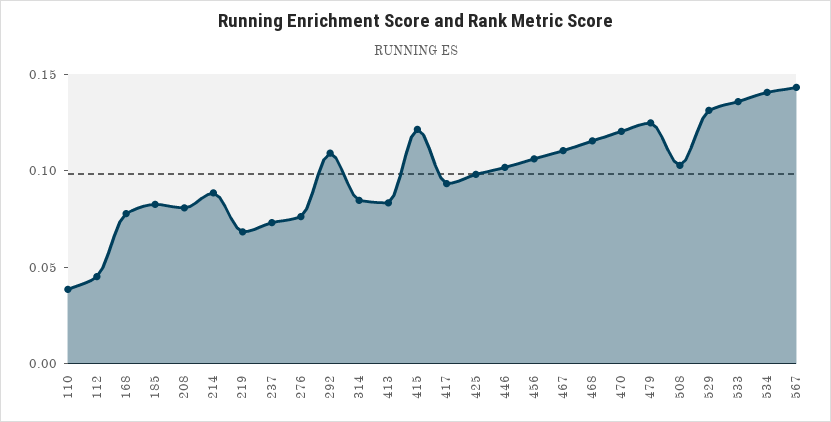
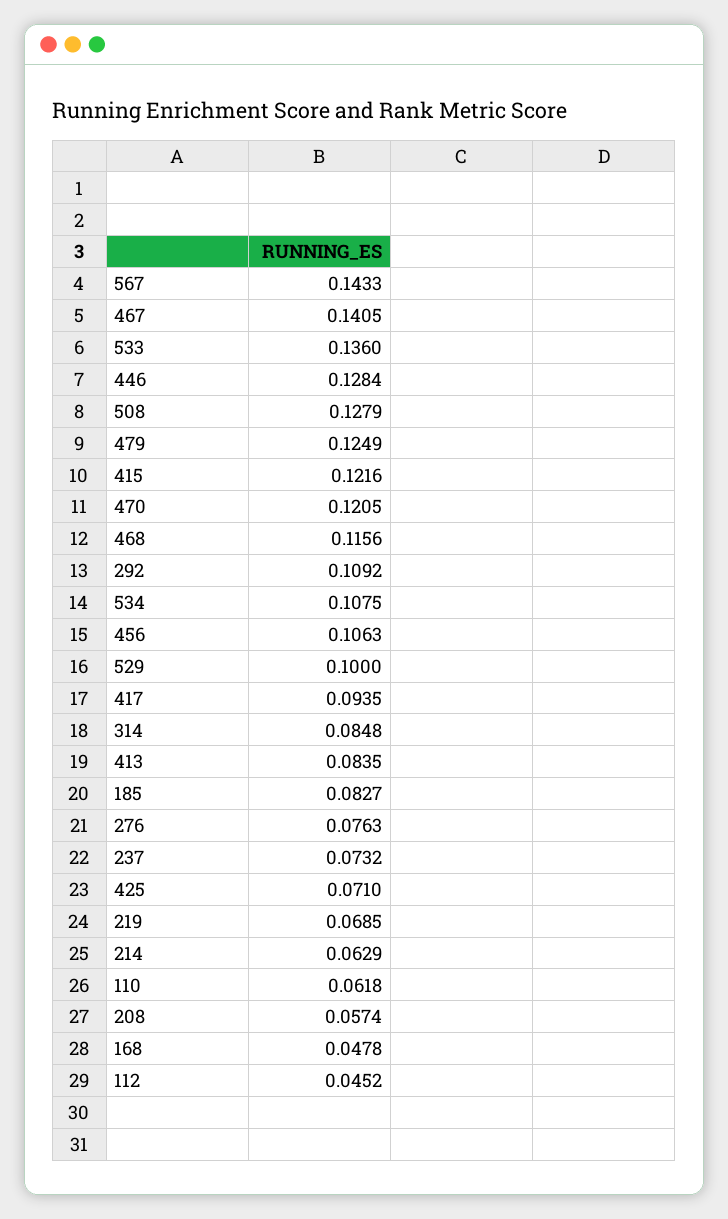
  {
-   "110": 0.04,
+   "110": 0.0618,
    "112": 0.0452,
-   "168": 0.08,
+   "168": 0.0478,
    "185": 0.0827,
-   "208": 0.08,
+   "208": 0.0574,
-   "214": 0.09,
+   "214": 0.0629,
    "219": 0.0685,
    "237": 0.0732,
    "276": 0.0763,
    "292": 0.1092,
    "314": 0.0848,
    "413": 0.0835,
    "415": 0.1216,
    "417": 0.0935,
-   "425": 0.1,
+   "425": 0.071,
-   "446": 0.1,
+   "446": 0.1284,
    "456": 0.1063,
-   "467": 0.11,
+   "467": 0.1405,
    "468": 0.1156,
    "470": 0.1205,
    "479": 0.1249,
-   "508": 0.1,
+   "508": 0.1279,
-   "529": 0.13,
+   "529": 0.1,
    "533": 0.136,
-   "534": 0.14,
+   "534": 0.1075,
    "567": 0.1433
  }

